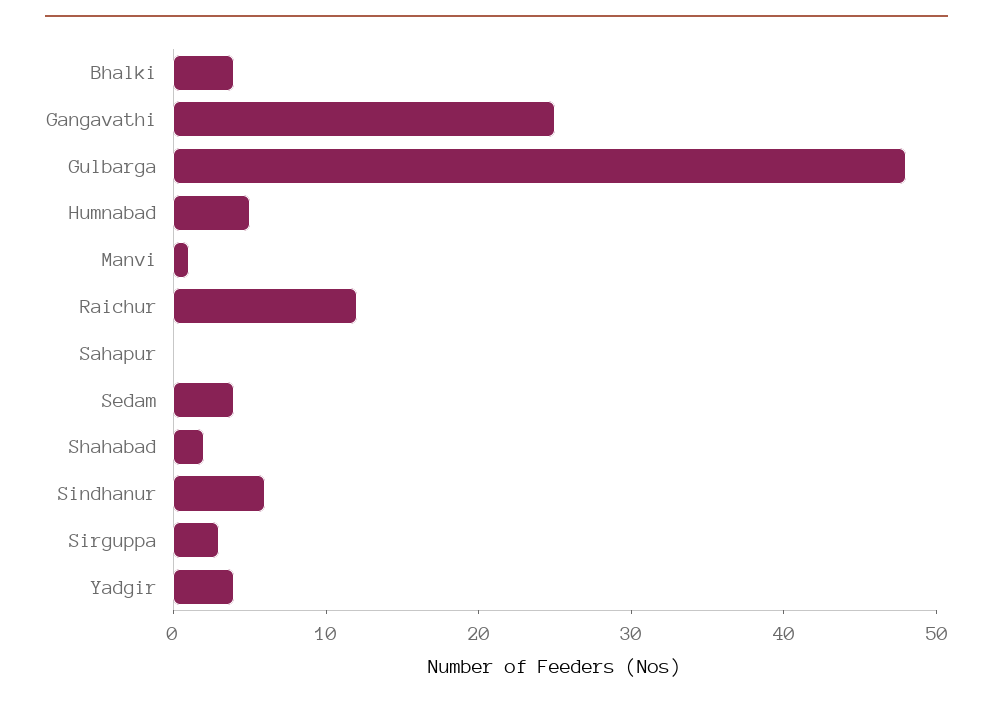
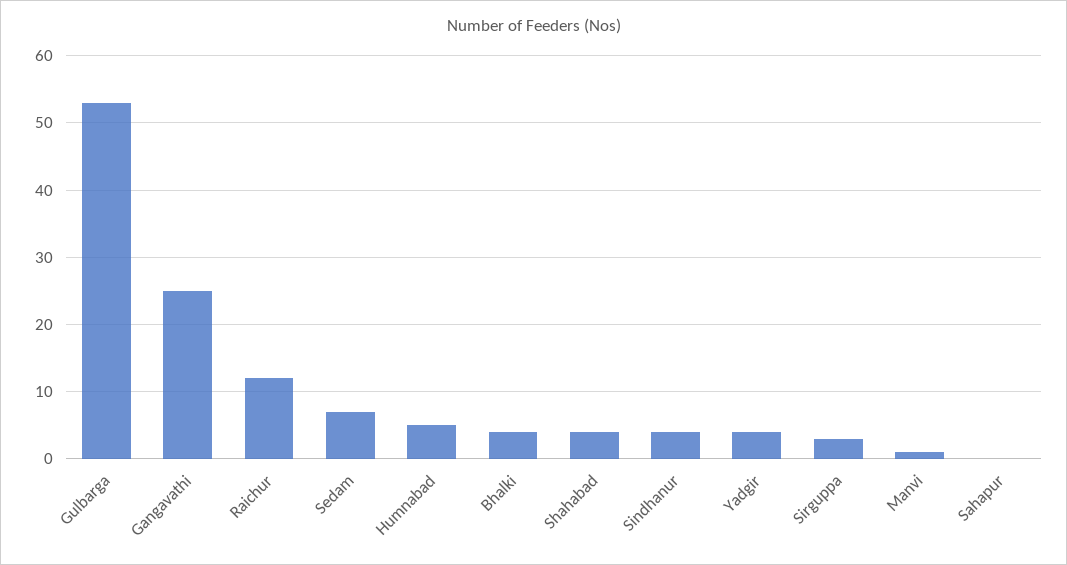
  {
    "Bhalki": 4,
    "Gangavathi": 25,
-   "Gulbarga": 48,
+   "Gulbarga": 53,
    "Humnabad": 5,
    "Manvi": 1,
    "Raichur": 12,
    "Sahapur": 0,
-   "Sedam": 4,
+   "Sedam": 7,
-   "Shahabad": 2,
+   "Shahabad": 4,
-   "Sindhanur": 6,
+   "Sindhanur": 4,
    "Sirguppa": 3,
    "Yadgir": 4
  }

